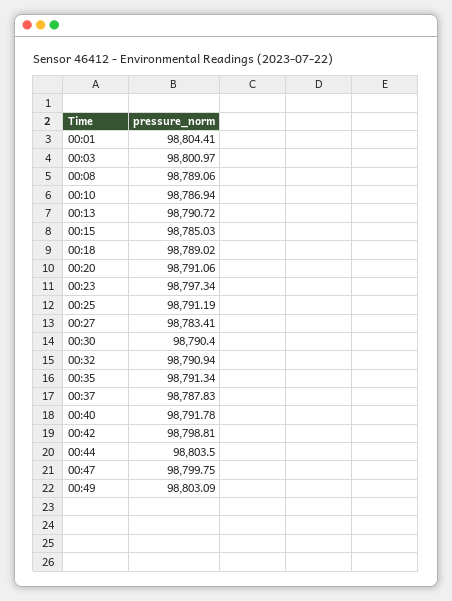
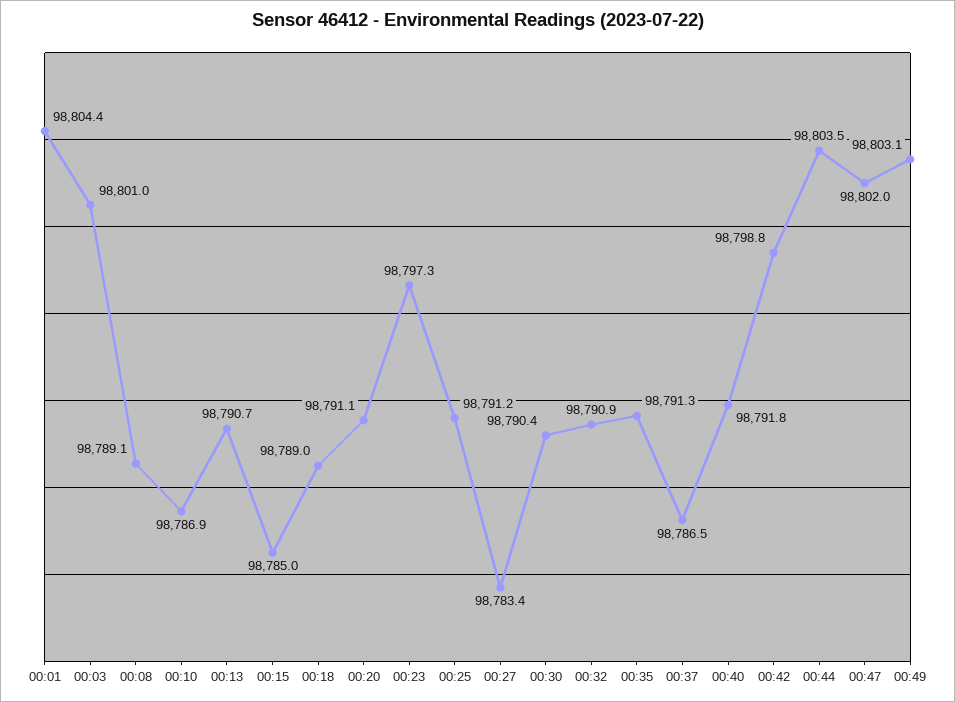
  {
    "00:01": 98804.41,
    "00:03": 98800.97,
    "00:08": 98789.06,
    "00:10": 98786.94,
    "00:13": 98790.72,
    "00:15": 98785.03,
    "00:18": 98789.02,
    "00:20": 98791.06,
    "00:23": 98797.34,
    "00:25": 98791.19,
    "00:27": 98783.41,
    "00:30": 98790.4,
    "00:32": 98790.94,
    "00:35": 98791.34,
-   "00:37": 98787.83,
+   "00:37": 98786.5,
    "00:40": 98791.78,
    "00:42": 98798.81,
    "00:44": 98803.5,
-   "00:47": 98799.75,
+   "00:47": 98802,
    "00:49": 98803.09
  }

